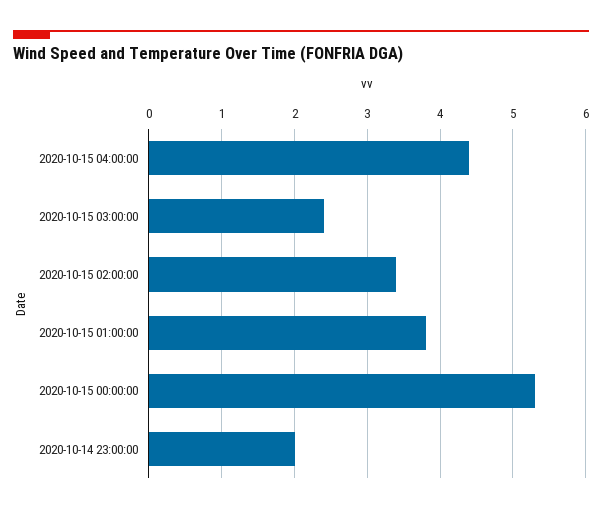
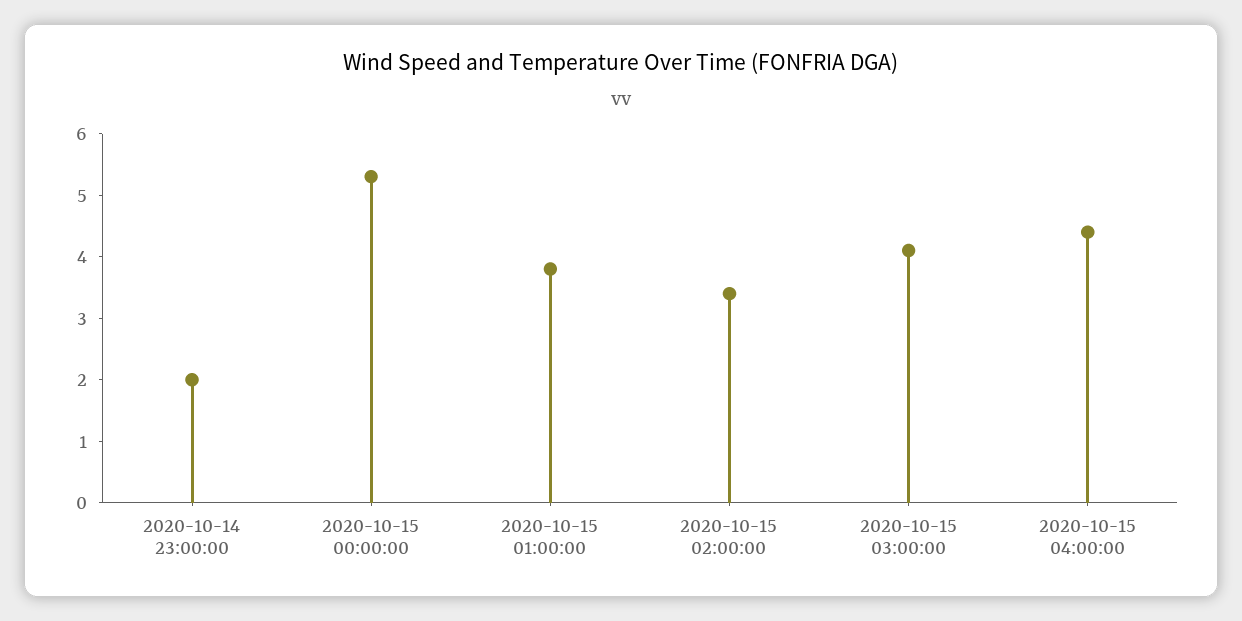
  {
    "2020-10-15 04:00:00": 4.4,
-   "2020-10-15 03:00:00": 2.4,
+   "2020-10-15 03:00:00": 4,
    "2020-10-15 02:00:00": 3.4,
    "2020-10-15 01:00:00": 3.8,
    "2020-10-15 00:00:00": 5.3,
    "2020-10-14 23:00:00": 2
  }

